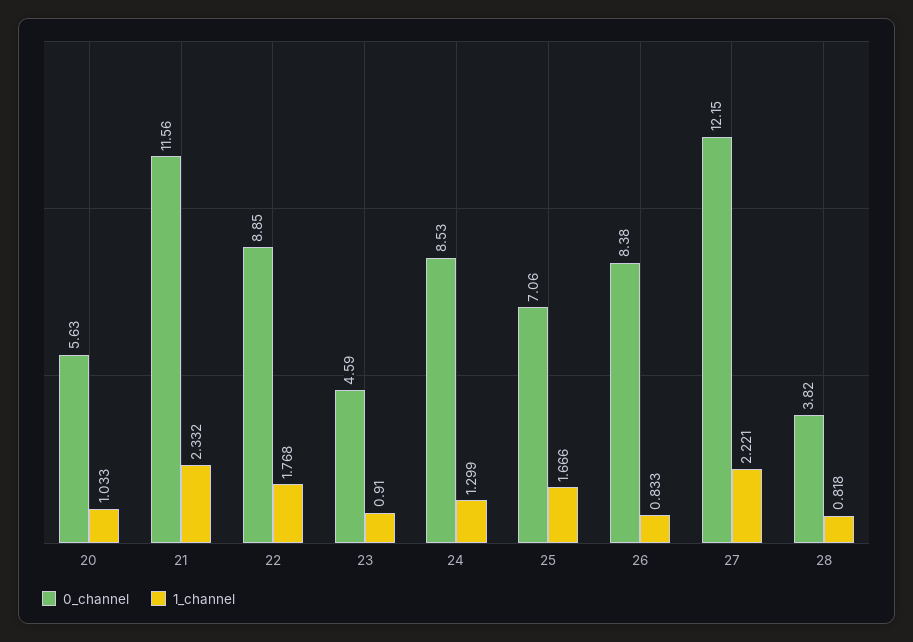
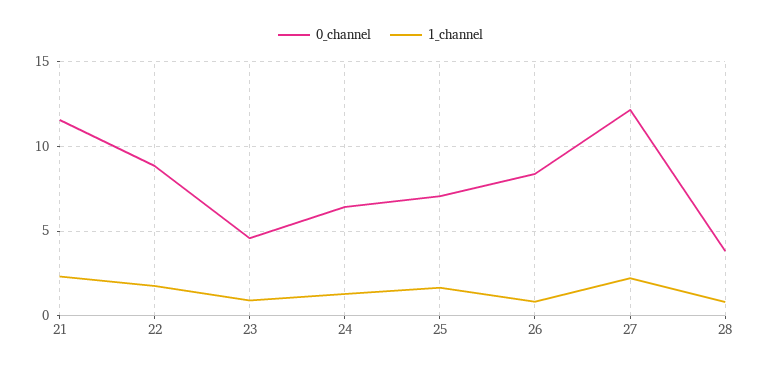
  {
    "0_channel": {
-     "20": 5.63,
      "21": 11.56,
      "22": 8.85,
      "23": 4.59,
-     "24": 8.53,
+     "24": 6.5,
      "25": 7.06,
      "26": 8.38,
      "27": 12.15,
      "28": 3.82
    },
    "1_channel": {
-     "20": 1.033,
      "21": 2.332,
      "22": 1.768,
      "23": 0.91,
      "24": 1.299,
      "25": 1.666,
      "26": 0.833,
      "27": 2.221,
      "28": 0.818
    }
  }

